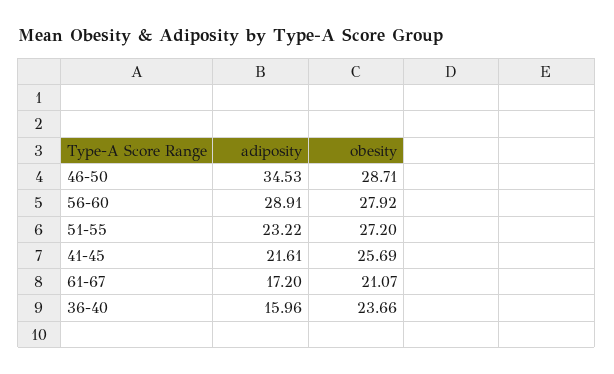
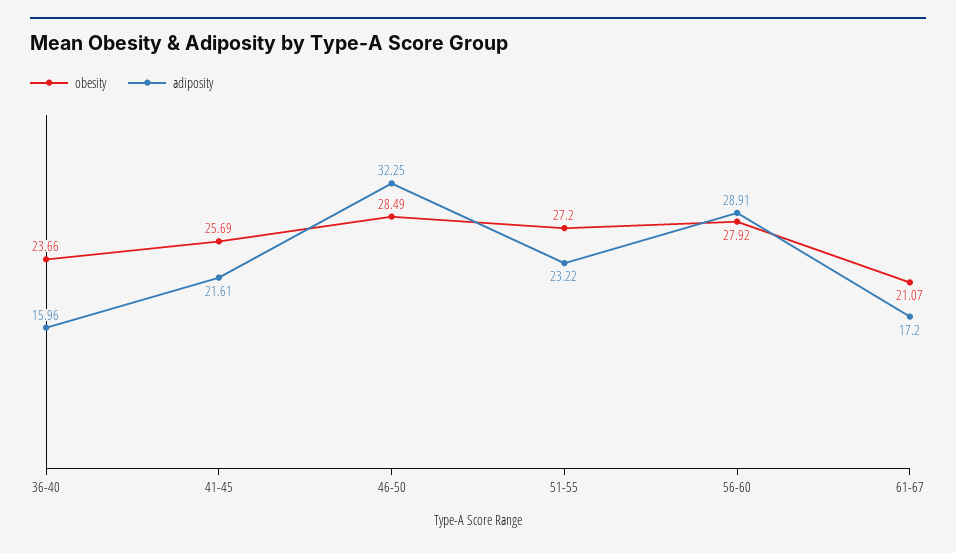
  {
    "adiposity": {
-     "46-50": 34.53,
+     "46-50": 32.25,
      "56-60": 28.91,
      "51-55": 23.22,
      "41-45": 21.61,
      "61-67": 17.2,
      "36-40": 15.96
    },
    "obesity": {
-     "46-50": 28.71,
+     "46-50": 28.49,
      "56-60": 27.92,
      "51-55": 27.2,
      "41-45": 25.69,
      "61-67": 21.07,
      "36-40": 23.66
    }
  }

